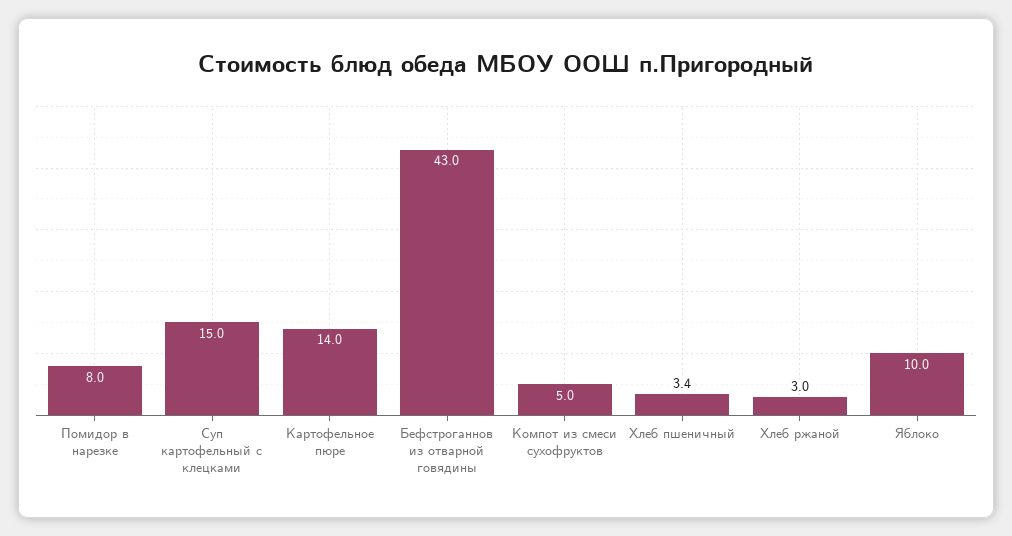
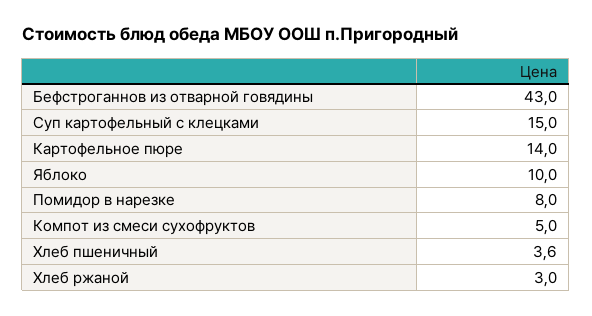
  {
    "Помидор в нарезке": 8,
    "Суп картофельный с клецками": 15,
    "Картофельное пюре": 14,
    "Бефстроганнов из отварной говядины": 43,
    "Компот из смеси сухофруктов": 5,
-   "Хлеб пшеничный": 3.4,
+   "Хлеб пшеничный": 3.6,
    "Хлеб ржаной": 3,
    "Яблоко": 10
  }

